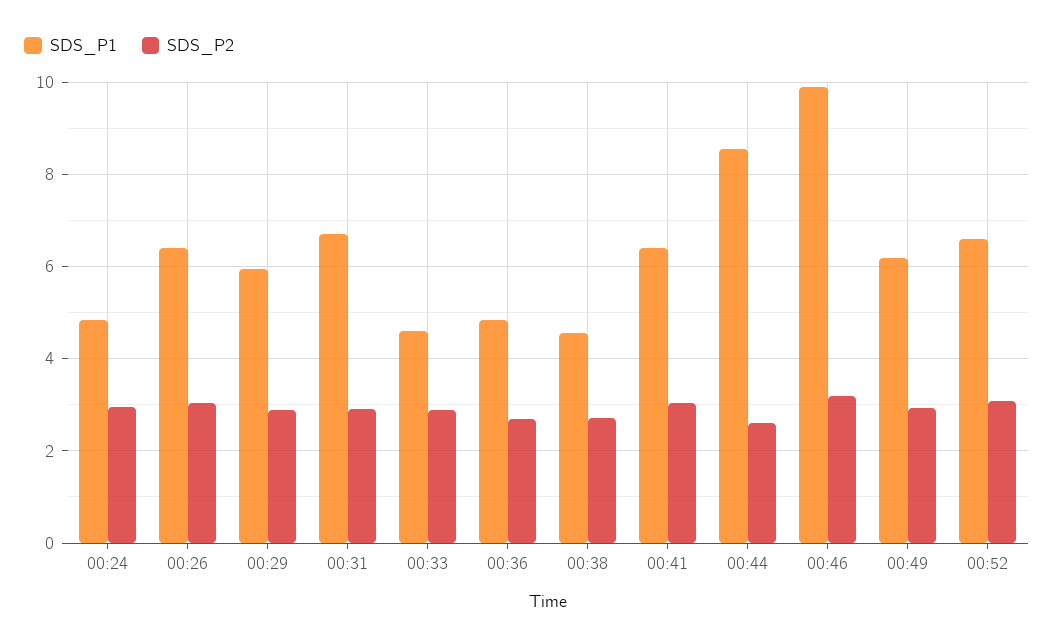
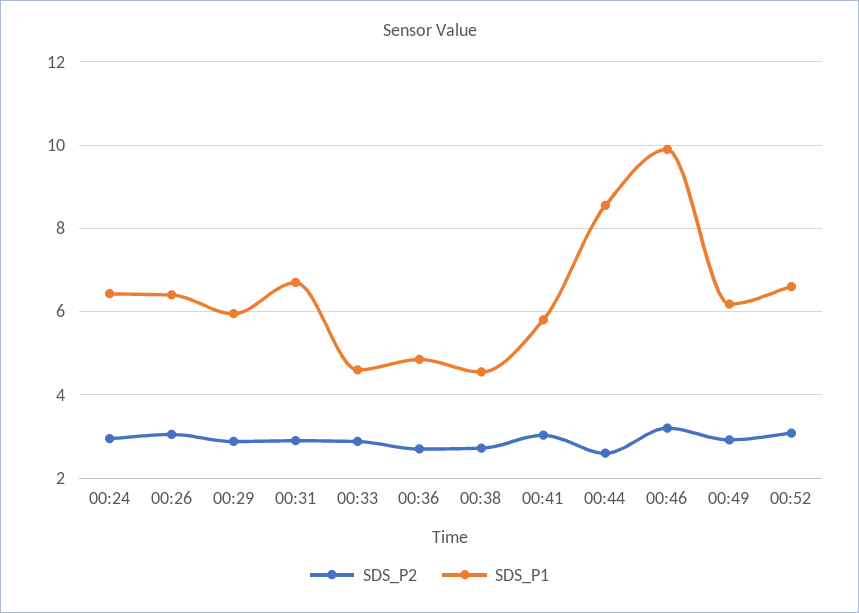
  {
    "SDS_P1": {
-     "00:24": 4.8,
+     "00:24": 6.4,
      "00:26": 6.4,
      "00:29": 6,
      "00:31": 6.8,
      "00:33": 4.6,
      "00:36": 4.8,
      "00:38": 4.6,
-     "00:41": 6.4,
+     "00:41": 5.8,
      "00:44": 8.6,
      "00:46": 10,
      "00:49": 6.2,
      "00:52": 6.6
    },
    "SDS_P2": {
      "00:24": 3,
      "00:26": 3,
      "00:29": 2.8,
      "00:31": 3,
      "00:33": 2.8,
      "00:36": 2.8,
      "00:38": 2.8,
      "00:41": 3,
      "00:44": 2.6,
      "00:46": 3.2,
      "00:49": 3,
      "00:52": 3
    }
  }

